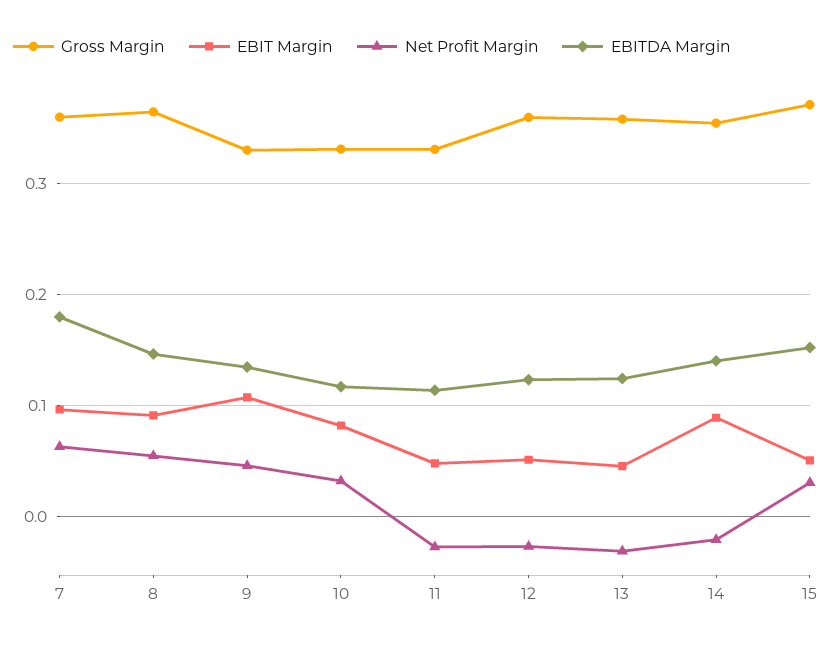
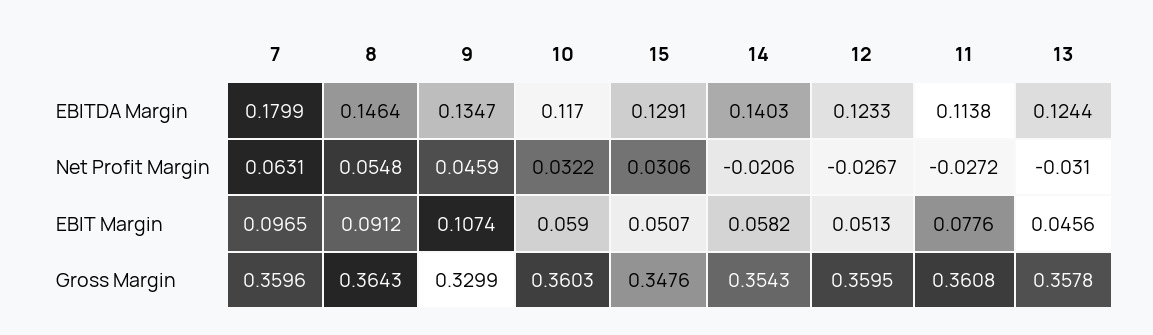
  {
    "Gross Margin": {
      "7": 0.3596,
      "8": 0.3643,
      "9": 0.3299,
-     "10": 0.33,
+     "10": 0.3603,
-     "11": 0.33,
+     "11": 0.3608,
      "12": 0.3595,
      "13": 0.3578,
      "14": 0.3543,
-     "15": 0.37
+     "15": 0.3476
    },
    "EBIT Margin": {
      "7": 0.0965,
      "8": 0.0912,
      "9": 0.1074,
-     "10": 0.08,
+     "10": 0.059,
-     "11": 0.05,
+     "11": 0.0776,
      "12": 0.0513,
      "13": 0.0456,
-     "14": 0.09,
+     "14": 0.0582,
      "15": 0.0507
    },
    "Net Profit Margin": {
      "7": 0.0631,
      "8": 0.0548,
      "9": 0.0459,
      "10": 0.0322,
      "11": -0.0272,
      "12": -0.0267,
      "13": -0.031,
      "14": -0.0206,
      "15": 0.0306
    },
    "EBITDA Margin": {
      "7": 0.1799,
      "8": 0.1464,
      "9": 0.1347,
      "10": 0.117,
      "11": 0.1138,
      "12": 0.1233,
      "13": 0.1244,
      "14": 0.1403,
-     "15": 0.15
+     "15": 0.1291
    }
  }

